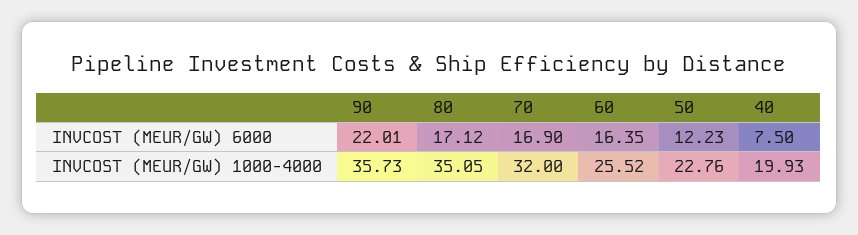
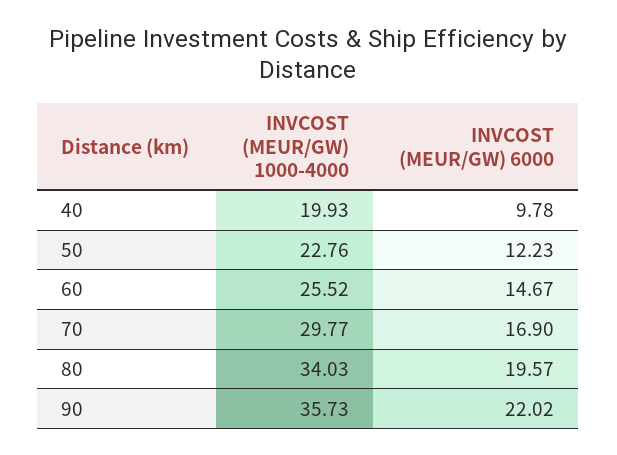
  {
    "90": {
-     "INVCOST (MEUR/GW) 6000": 22.01,
+     "INVCOST (MEUR/GW) 6000": 22.02,
      "INVCOST (MEUR/GW) 1000-4000": 35.73
    },
    "80": {
-     "INVCOST (MEUR/GW) 6000": 17.12,
+     "INVCOST (MEUR/GW) 6000": 19.57,
-     "INVCOST (MEUR/GW) 1000-4000": 35.05
+     "INVCOST (MEUR/GW) 1000-4000": 34.03
    },
    "70": {
      "INVCOST (MEUR/GW) 6000": 16.9,
-     "INVCOST (MEUR/GW) 1000-4000": 32
+     "INVCOST (MEUR/GW) 1000-4000": 29.77
    },
    "60": {
-     "INVCOST (MEUR/GW) 6000": 16.35,
+     "INVCOST (MEUR/GW) 6000": 14.67,
      "INVCOST (MEUR/GW) 1000-4000": 25.52
    },
    "50": {
      "INVCOST (MEUR/GW) 6000": 12.23,
      "INVCOST (MEUR/GW) 1000-4000": 22.76
    },
    "40": {
-     "INVCOST (MEUR/GW) 6000": 7.5,
+     "INVCOST (MEUR/GW) 6000": 9.78,
      "INVCOST (MEUR/GW) 1000-4000": 19.93
    }
  }

